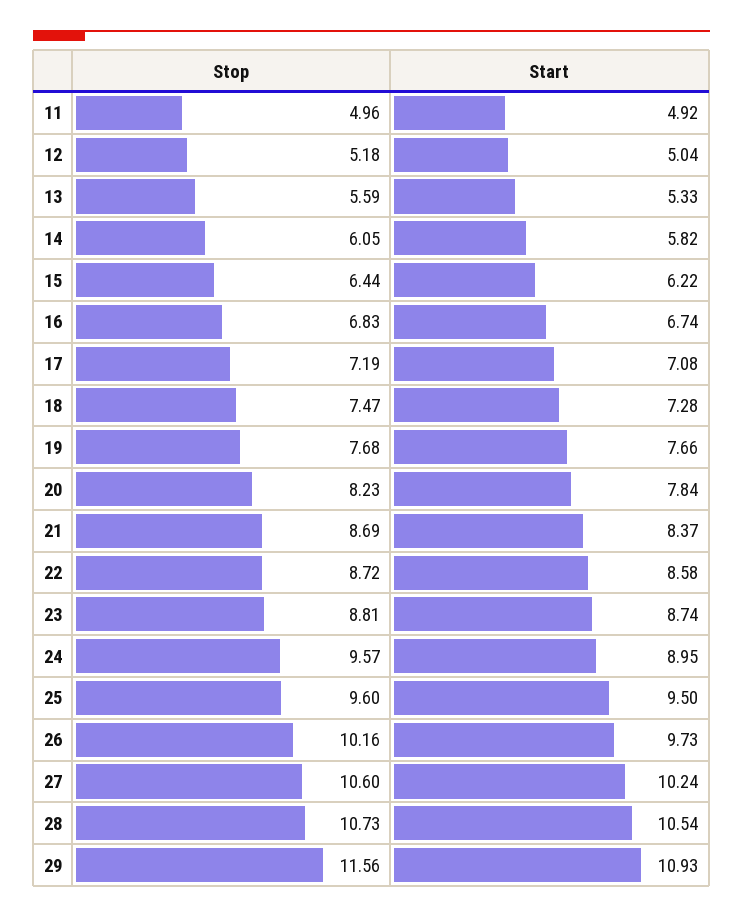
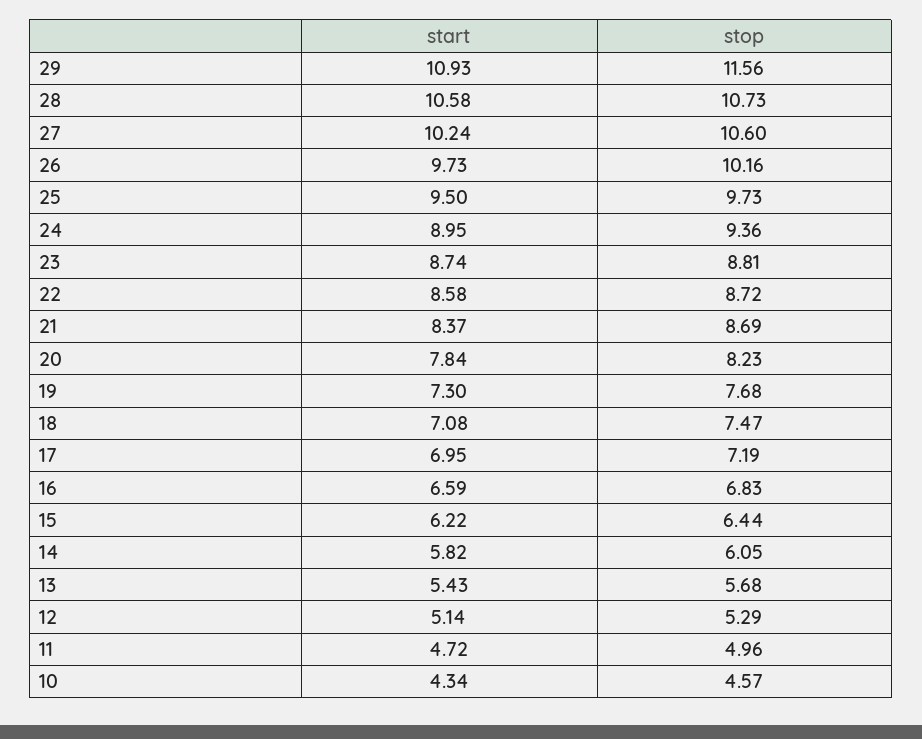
  {
    "Stop": {
      "11": 4.96,
-     "12": 5.18,
+     "12": 5.29,
-     "13": 5.59,
+     "13": 5.68,
      "14": 6.05,
      "15": 6.44,
      "16": 6.83,
      "17": 7.19,
      "18": 7.47,
      "19": 7.68,
      "20": 8.23,
      "21": 8.69,
      "22": 8.72,
      "23": 8.81,
-     "24": 9.57,
+     "24": 9.36,
-     "25": 9.6,
+     "25": 9.73,
      "26": 10.16,
      "27": 10.6,
      "28": 10.73,
-     "29": 11.56
+     "29": 11.56,
+     "10": 4.57
    },
    "Start": {
-     "11": 4.92,
+     "11": 4.72,
-     "12": 5.04,
+     "12": 5.14,
-     "13": 5.33,
+     "13": 5.43,
      "14": 5.82,
      "15": 6.22,
-     "16": 6.74,
+     "16": 6.59,
-     "17": 7.08,
+     "17": 6.95,
-     "18": 7.28,
+     "18": 7.08,
-     "19": 7.66,
+     "19": 7.3,
      "20": 7.84,
      "21": 8.37,
      "22": 8.58,
      "23": 8.74,
      "24": 8.95,
      "25": 9.5,
      "26": 9.73,
      "27": 10.24,
-     "28": 10.54,
+     "28": 10.58,
-     "29": 10.93
+     "29": 10.93,
+     "10": 4.34
    }
  }

